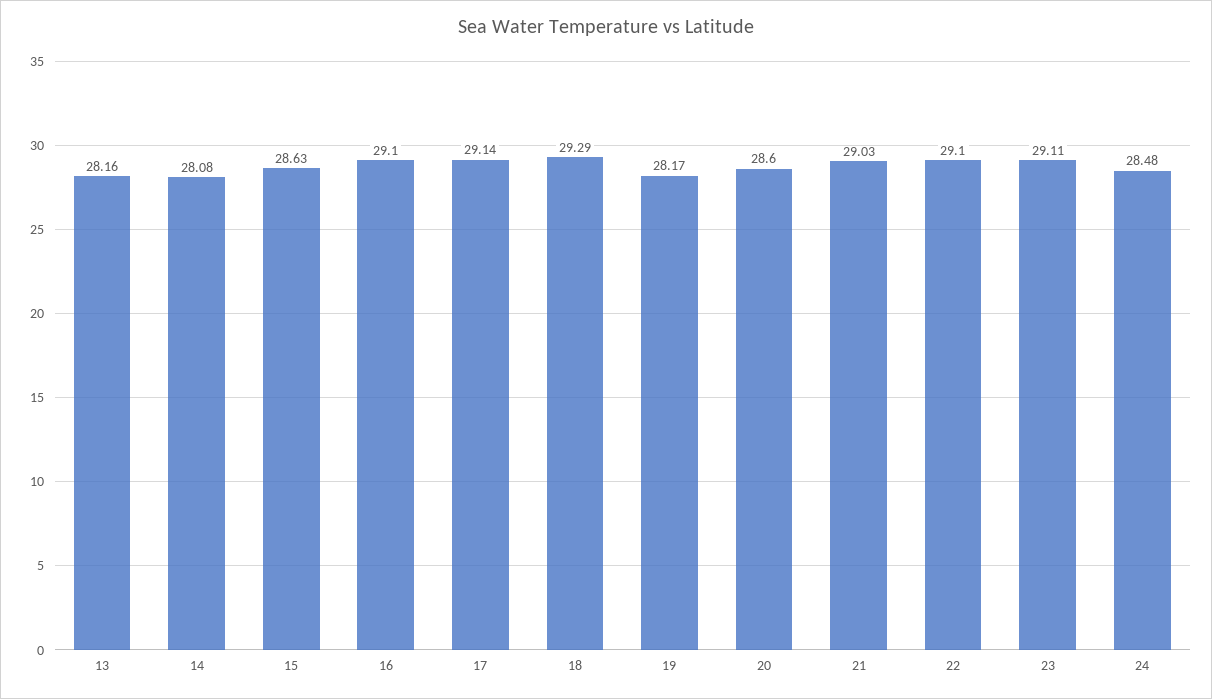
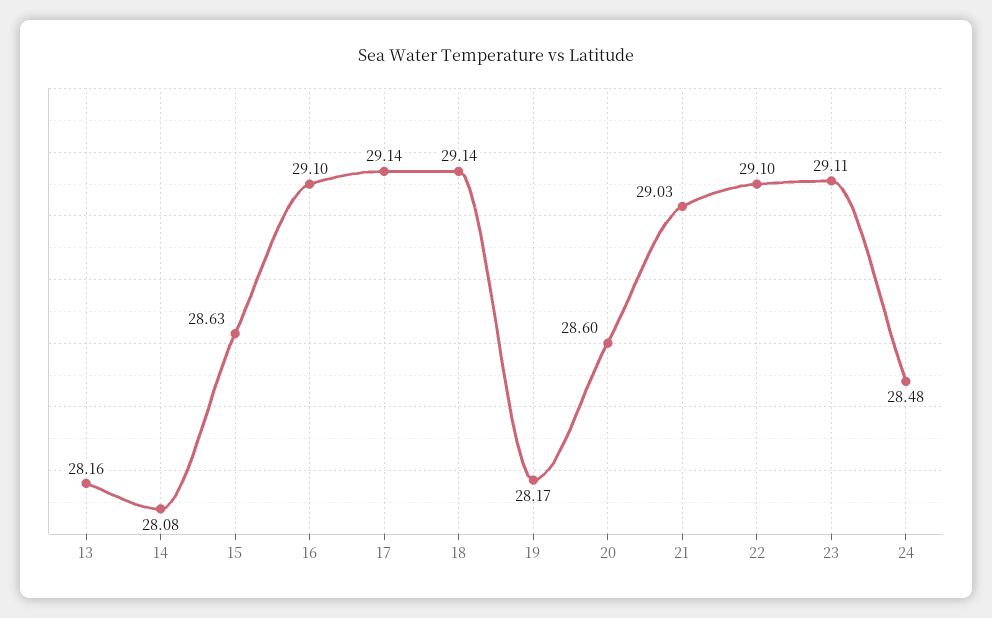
  {
    "13": 28.16,
    "14": 28.08,
    "15": 28.63,
    "16": 29.1,
    "17": 29.14,
-   "18": 29.29,
+   "18": 29.14,
    "19": 28.17,
    "20": 28.6,
    "21": 29.03,
    "22": 29.1,
    "23": 29.11,
    "24": 28.48
  }

